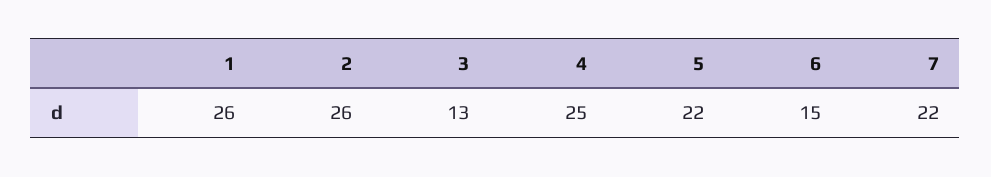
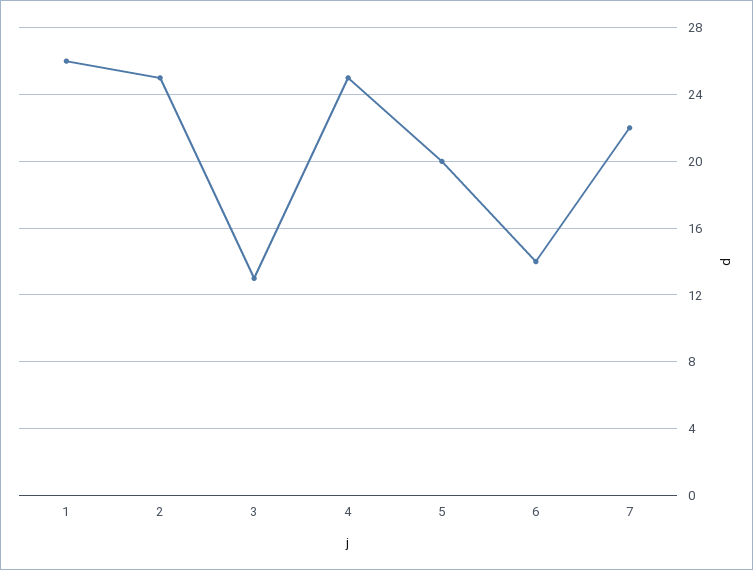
  {
    "1": 26,
-   "2": 26,
+   "2": 25,
    "3": 13,
    "4": 25,
-   "5": 22,
+   "5": 20,
-   "6": 15,
+   "6": 14,
    "7": 22
  }

